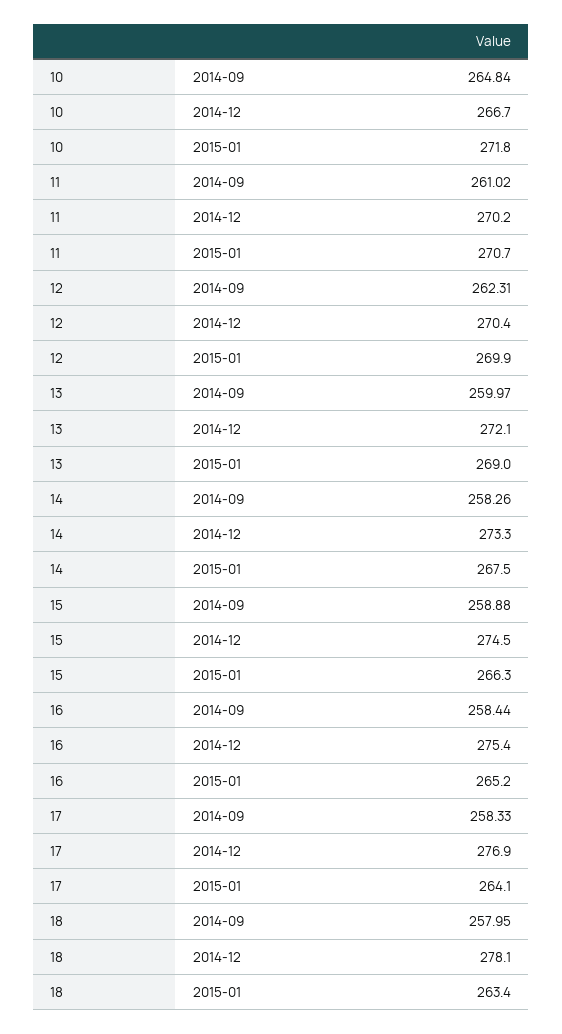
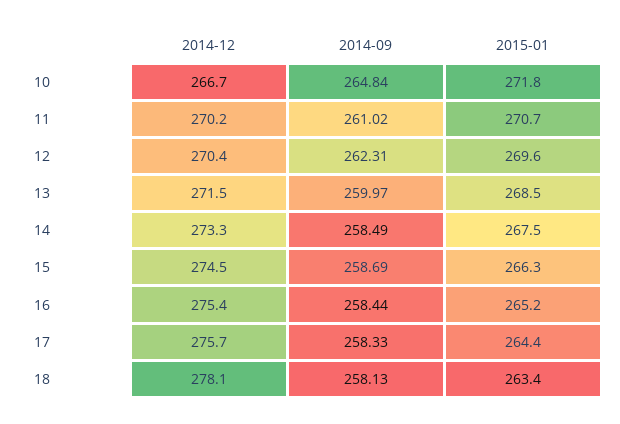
  {
    "10": {
      "2014-09": 264.84,
      "2014-12": 266.7,
      "2015-01": 271.8
    },
    "11": {
      "2014-09": 261.02,
      "2014-12": 270.2,
      "2015-01": 270.7
    },
    "12": {
      "2014-09": 262.31,
      "2014-12": 270.4,
-     "2015-01": 269.9
+     "2015-01": 269.6
    },
    "13": {
      "2014-09": 259.97,
-     "2014-12": 272.1,
+     "2014-12": 271.5,
-     "2015-01": 269
+     "2015-01": 268.5
    },
    "14": {
-     "2014-09": 258.26,
+     "2014-09": 258.49,
      "2014-12": 273.3,
      "2015-01": 267.5
    },
    "15": {
-     "2014-09": 258.88,
+     "2014-09": 258.69,
      "2014-12": 274.5,
      "2015-01": 266.3
    },
    "16": {
      "2014-09": 258.44,
      "2014-12": 275.4,
      "2015-01": 265.2
    },
    "17": {
      "2014-09": 258.33,
-     "2014-12": 276.9,
+     "2014-12": 275.7,
-     "2015-01": 264.1
+     "2015-01": 264.4
    },
    "18": {
-     "2014-09": 257.95,
+     "2014-09": 258.13,
      "2014-12": 278.1,
      "2015-01": 263.4
    }
  }

